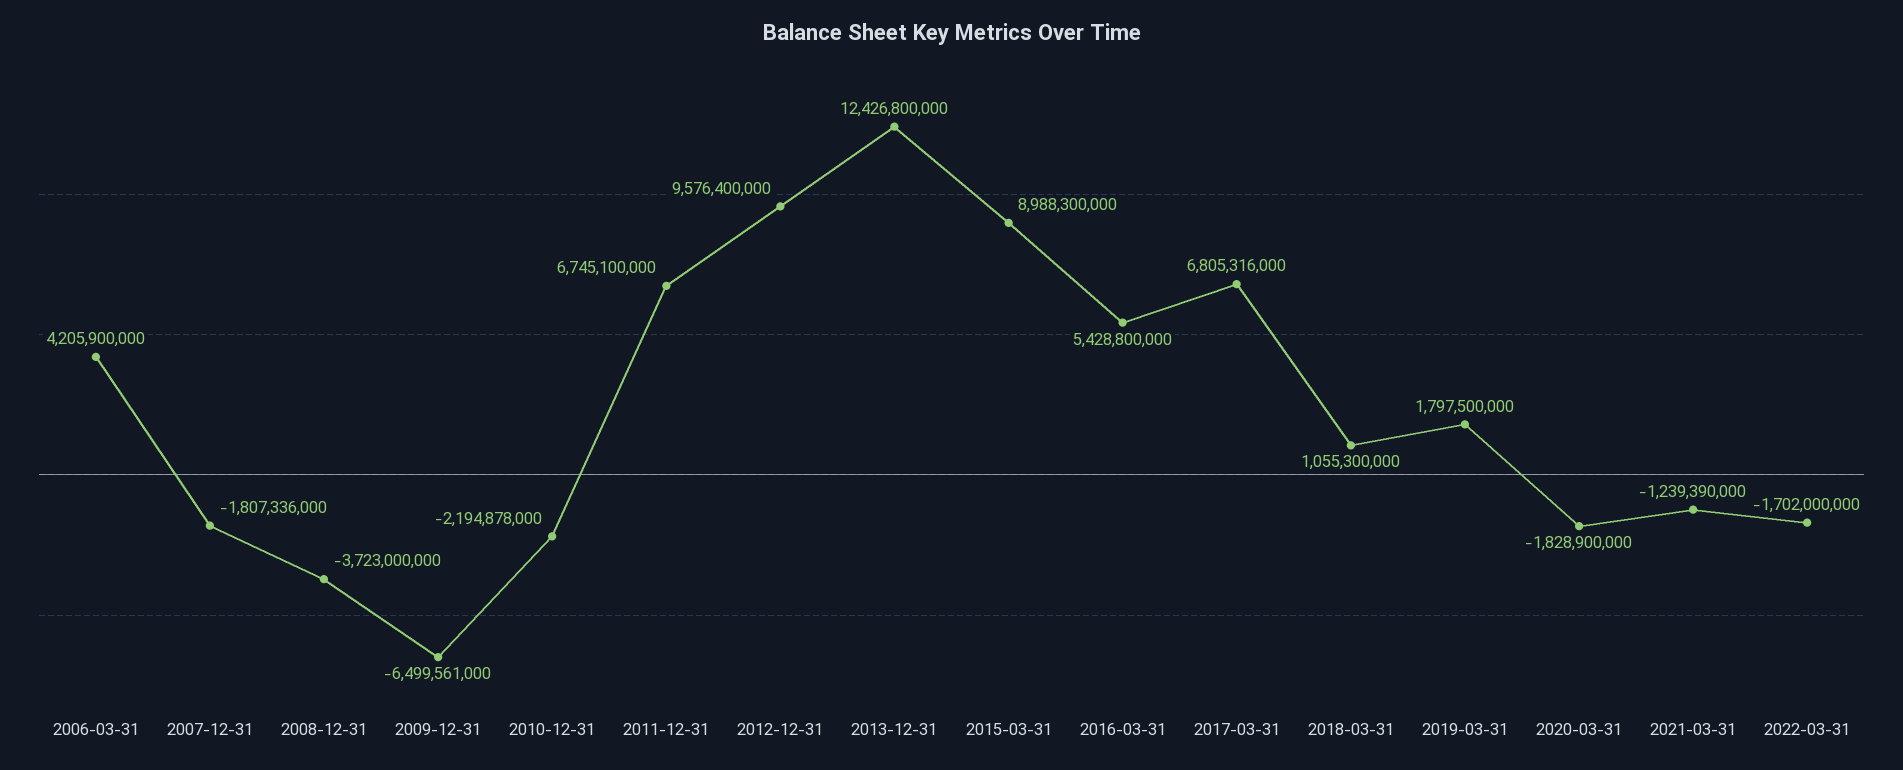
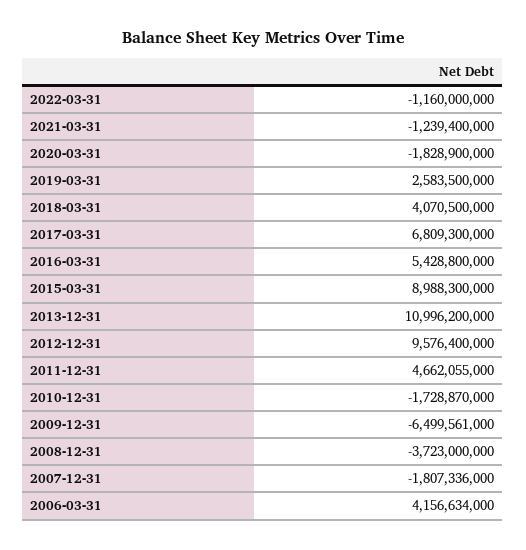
  {
-   "2006-03-31": 4205900000,
+   "2006-03-31": 4156634000,
    "2007-12-31": -1807336000,
    "2008-12-31": -3723000000,
    "2009-12-31": -6499561000,
-   "2010-12-31": -2194878000,
+   "2010-12-31": -1728870000,
-   "2011-12-31": 6745100000,
+   "2011-12-31": 4662055000,
    "2012-12-31": 9576400000,
-   "2013-12-31": 12426800000,
+   "2013-12-31": 10996200000,
    "2015-03-31": 8988300000,
    "2016-03-31": 5428800000,
-   "2017-03-31": 6805316000,
+   "2017-03-31": 6809300000,
-   "2018-03-31": 1055300000,
+   "2018-03-31": 4070500000,
-   "2019-03-31": 1797500000,
+   "2019-03-31": 2583500000,
    "2020-03-31": -1828900000,
-   "2021-03-31": -1239390000,
+   "2021-03-31": -1239400000,
-   "2022-03-31": -1702000000
+   "2022-03-31": -1160000000
  }

